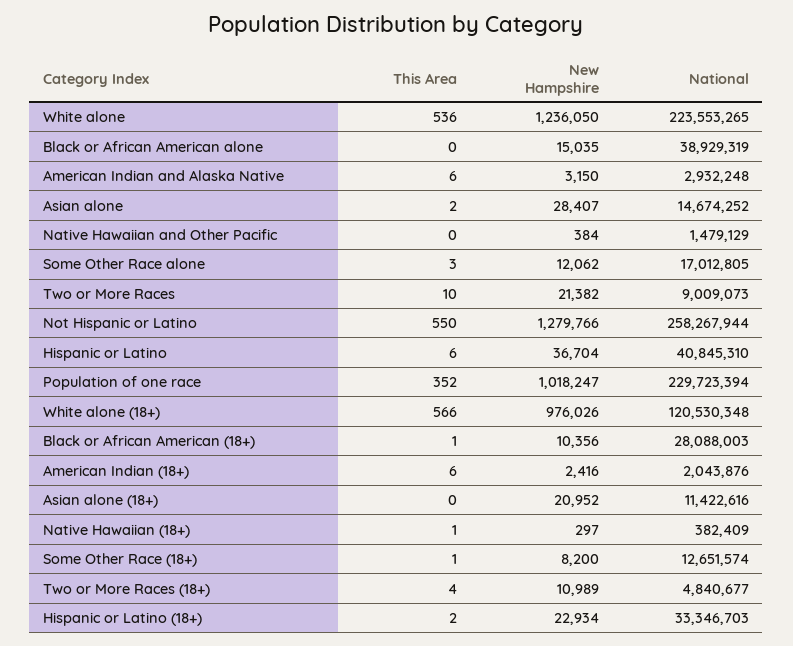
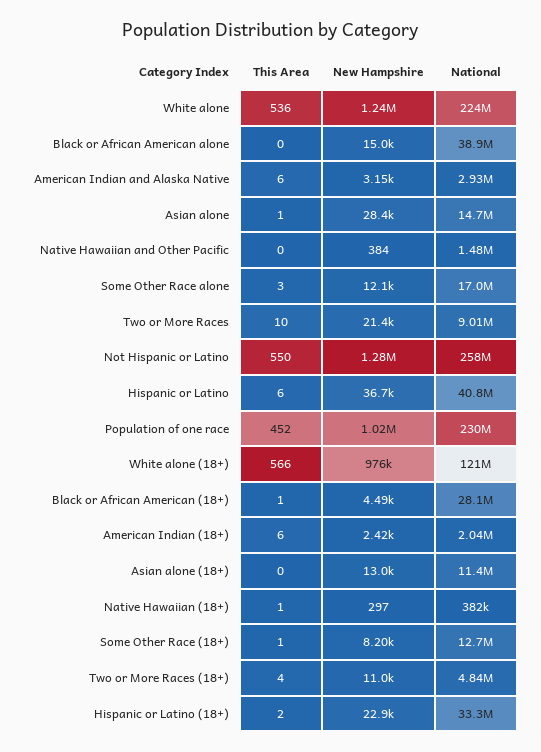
  {
    "This Area": {
      "White alone": 536,
      "Black or African American alone": 0,
      "American Indian and Alaska Native": 6,
-     "Asian alone": 2,
+     "Asian alone": 1,
      "Native Hawaiian and Other Pacific": 0,
      "Some Other Race alone": 3,
      "Two or More Races": 10,
      "Not Hispanic or Latino": 550,
      "Hispanic or Latino": 6,
-     "Population of one race": 352,
+     "Population of one race": 452,
      "White alone (18+)": 566,
      "Black or African American (18+)": 1,
      "American Indian (18+)": 6,
      "Asian alone (18+)": 0,
      "Native Hawaiian (18+)": 1,
      "Some Other Race (18+)": 1,
      "Two or More Races (18+)": 4,
      "Hispanic or Latino (18+)": 2
    },
    "New Hampshire": {
      "White alone": 1236050,
      "Black or African American alone": 15035,
      "American Indian and Alaska Native": 3150,
      "Asian alone": 28407,
      "Native Hawaiian and Other Pacific": 384,
      "Some Other Race alone": 12062,
      "Two or More Races": 21382,
      "Not Hispanic or Latino": 1279766,
      "Hispanic or Latino": 36704,
      "Population of one race": 1018247,
      "White alone (18+)": 976026,
-     "Black or African American (18+)": 10356,
+     "Black or African American (18+)": 4490,
      "American Indian (18+)": 2416,
-     "Asian alone (18+)": 20952,
+     "Asian alone (18+)": 13000,
      "Native Hawaiian (18+)": 297,
      "Some Other Race (18+)": 8200,
      "Two or More Races (18+)": 10989,
      "Hispanic or Latino (18+)": 22934
    },
    "National": {
      "White alone": 223553265,
      "Black or African American alone": 38929319,
      "American Indian and Alaska Native": 2932248,
      "Asian alone": 14674252,
      "Native Hawaiian and Other Pacific": 1479129,
      "Some Other Race alone": 17012805,
      "Two or More Races": 9009073,
      "Not Hispanic or Latino": 258267944,
      "Hispanic or Latino": 40845310,
      "Population of one race": 229723394,
      "White alone (18+)": 120530348,
      "Black or African American (18+)": 28088003,
      "American Indian (18+)": 2043876,
      "Asian alone (18+)": 11422616,
      "Native Hawaiian (18+)": 382409,
      "Some Other Race (18+)": 12651574,
      "Two or More Races (18+)": 4840677,
      "Hispanic or Latino (18+)": 33346703
    }
  }

